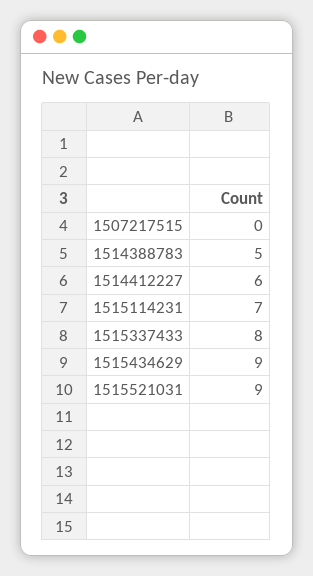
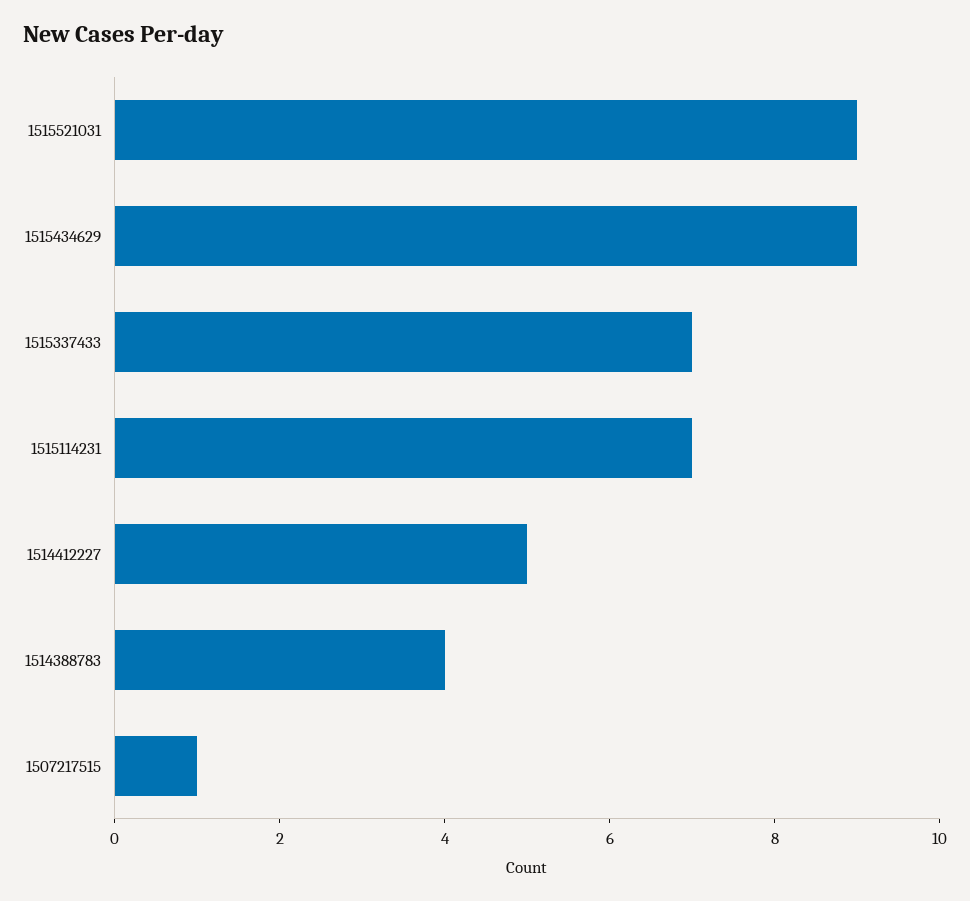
  {
-   "1507217515": 0,
+   "1507217515": 1,
-   "1514388783": 5,
+   "1514388783": 4,
-   "1514412227": 6,
+   "1514412227": 5,
    "1515114231": 7,
-   "1515337433": 8,
+   "1515337433": 7,
    "1515434629": 9,
    "1515521031": 9
  }

